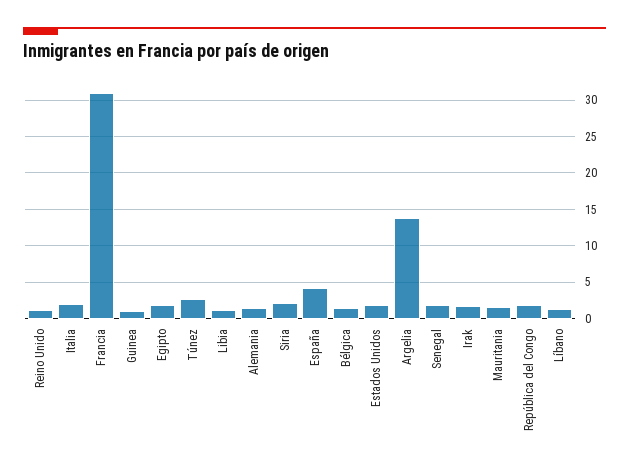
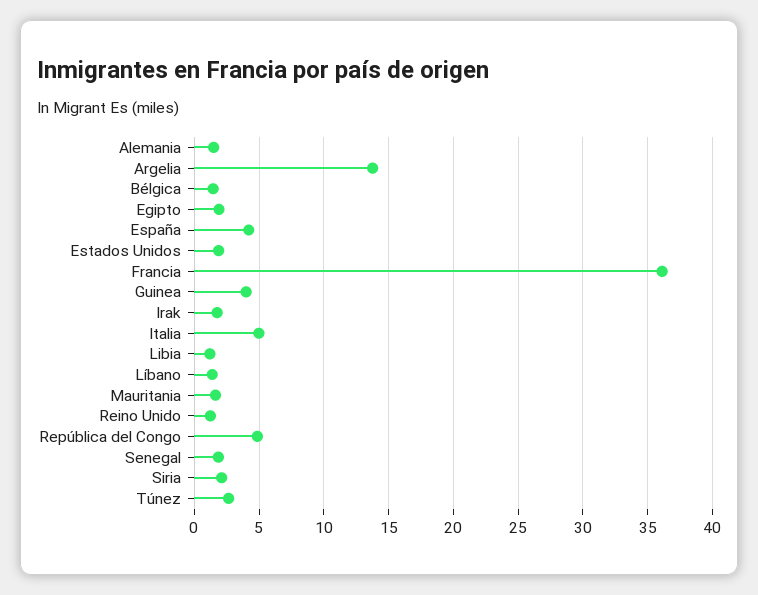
  {
    "Reino Unido": 1,
-   "Italia": 2,
+   "Italia": 5,
-   "Francia": 31,
+   "Francia": 36,
-   "Guinea": 1,
+   "Guinea": 4,
    "Egipto": 2,
    "Túnez": 2.5,
    "Libia": 1,
    "Alemania": 1.5,
    "Siria": 2,
    "España": 4,
    "Bélgica": 1.5,
    "Estados Unidos": 2,
    "Argelia": 14,
    "Senegal": 2,
    "Irak": 2,
    "Mauritania": 1.5,
-   "República del Congo": 2,
+   "República del Congo": 5,
    "Líbano": 1.5
  }

